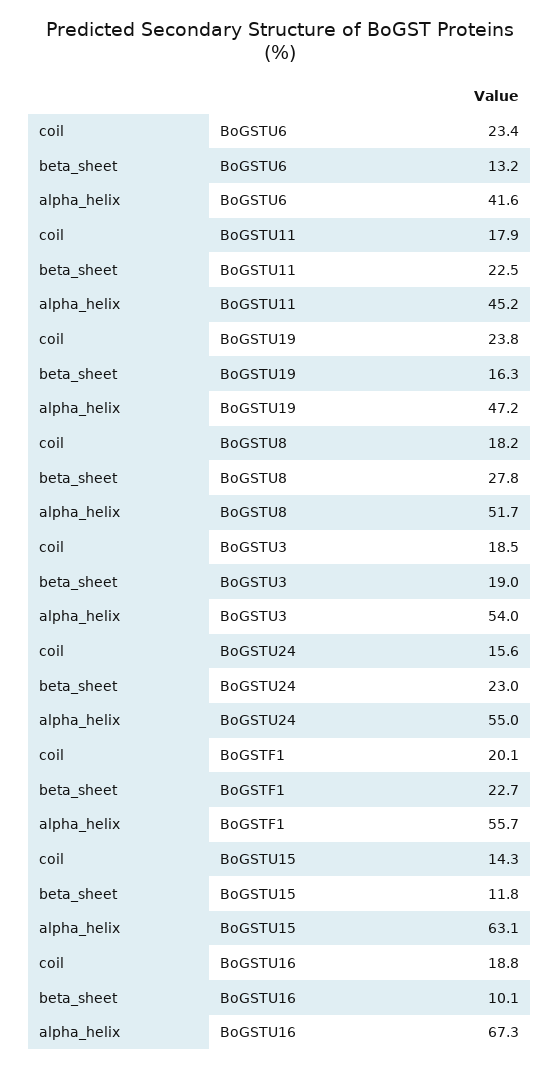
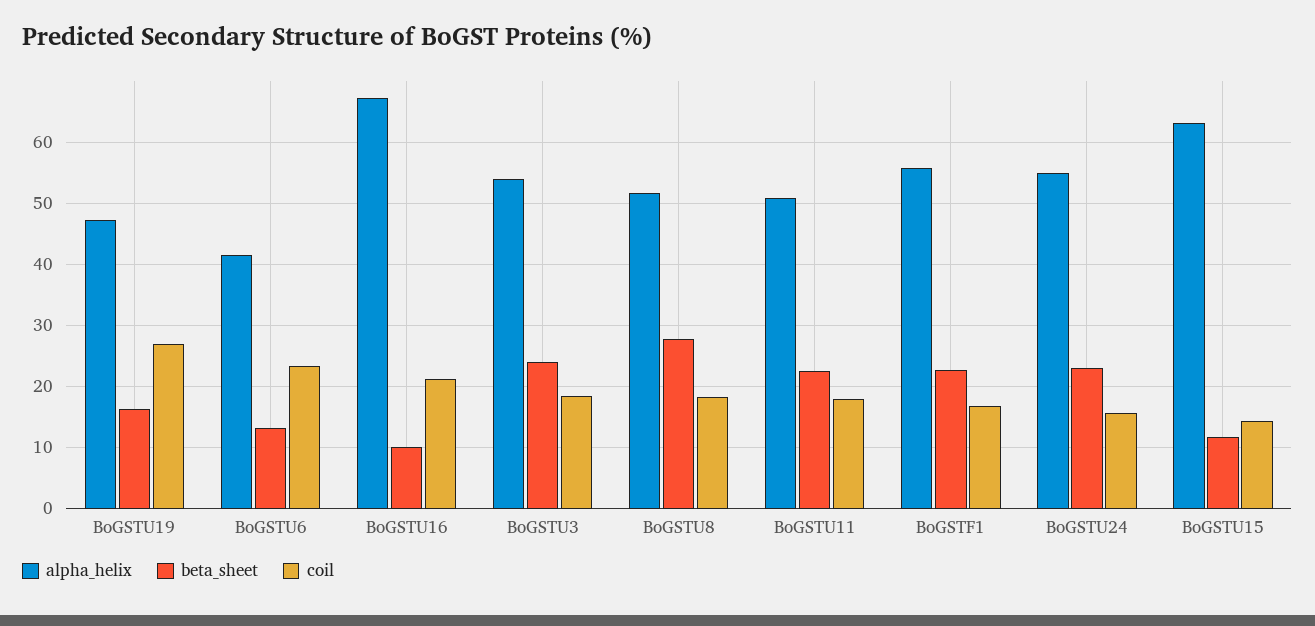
  {
    "coil": {
      "BoGSTU6": 23.4,
      "BoGSTU11": 17.9,
-     "BoGSTU19": 23.8,
+     "BoGSTU19": 27,
      "BoGSTU8": 18.2,
      "BoGSTU3": 18.5,
      "BoGSTU24": 15.6,
-     "BoGSTF1": 20.1,
+     "BoGSTF1": 17,
      "BoGSTU15": 14.3,
-     "BoGSTU16": 18.8
+     "BoGSTU16": 21
    },
    "beta_sheet": {
      "BoGSTU6": 13.2,
      "BoGSTU11": 22.5,
      "BoGSTU19": 16.3,
      "BoGSTU8": 27.8,
-     "BoGSTU3": 19,
+     "BoGSTU3": 24,
      "BoGSTU24": 23,
      "BoGSTF1": 22.7,
      "BoGSTU15": 11.8,
      "BoGSTU16": 10.1
    },
    "alpha_helix": {
      "BoGSTU6": 41.6,
-     "BoGSTU11": 45.2,
+     "BoGSTU11": 51,
      "BoGSTU19": 47.2,
      "BoGSTU8": 51.7,
      "BoGSTU3": 54,
      "BoGSTU24": 55,
      "BoGSTF1": 55.7,
      "BoGSTU15": 63.1,
      "BoGSTU16": 67.3
    }
  }

